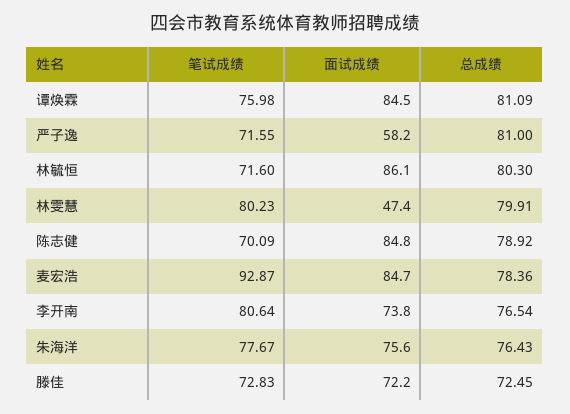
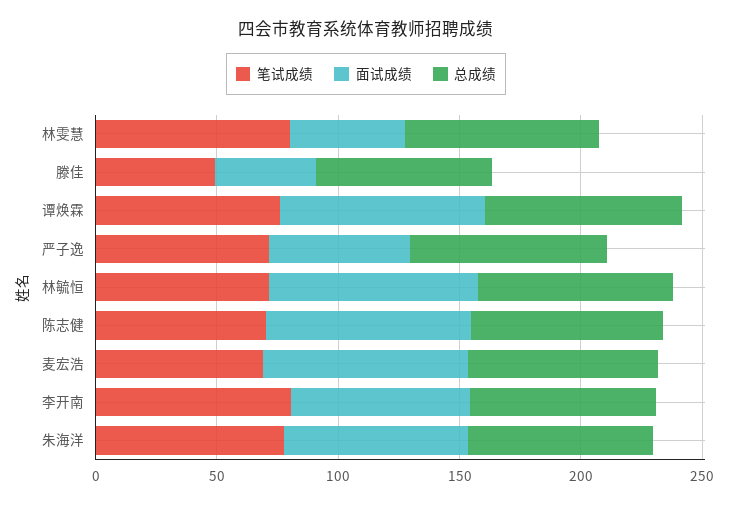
  {
    "笔试成绩": {
      "谭焕霖": 75.98,
      "严子逸": 71.55,
      "林毓恒": 71.6,
      "林雯慧": 80.23,
      "陈志健": 70.09,
-     "麦宏浩": 92.87,
+     "麦宏浩": 70,
      "李开南": 80.64,
      "朱海洋": 77.67,
-     "滕佳": 72.83
+     "滕佳": 50
    },
    "面试成绩": {
      "谭焕霖": 84.5,
      "严子逸": 58.2,
      "林毓恒": 86.1,
      "林雯慧": 47.4,
      "陈志健": 84.8,
      "麦宏浩": 84.7,
      "李开南": 73.8,
      "朱海洋": 75.6,
-     "滕佳": 72.2
+     "滕佳": 40
    },
    "总成绩": {
      "谭焕霖": 81.09,
      "严子逸": 81,
      "林毓恒": 80.3,
      "林雯慧": 79.91,
      "陈志健": 78.92,
      "麦宏浩": 78.36,
      "李开南": 76.54,
      "朱海洋": 76.43,
      "滕佳": 72.45
    }
  }

